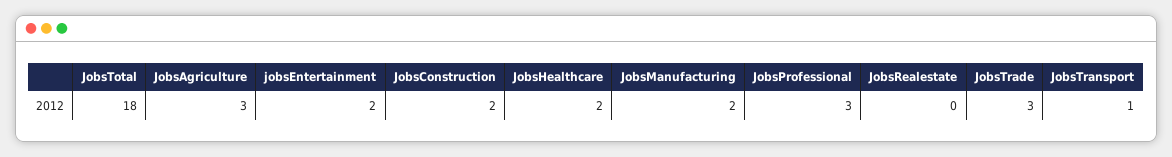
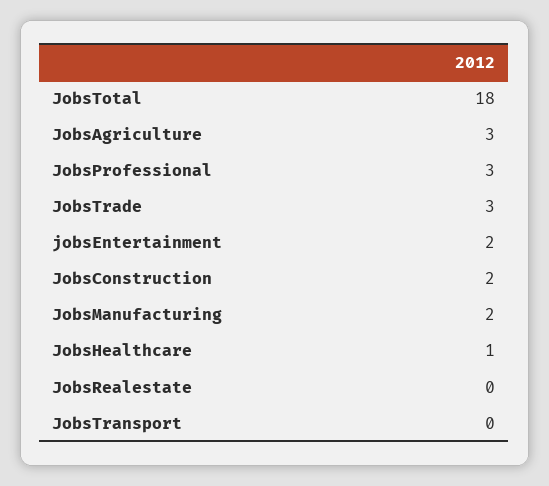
  {
    "JobsTotal": 18,
    "JobsAgriculture": 3,
    "jobsEntertainment": 2,
    "JobsConstruction": 2,
-   "JobsHealthcare": 2,
+   "JobsHealthcare": 1,
    "JobsManufacturing": 2,
    "JobsProfessional": 3,
    "JobsRealestate": 0,
    "JobsTrade": 3,
-   "JobsTransport": 1
+   "JobsTransport": 0
  }

